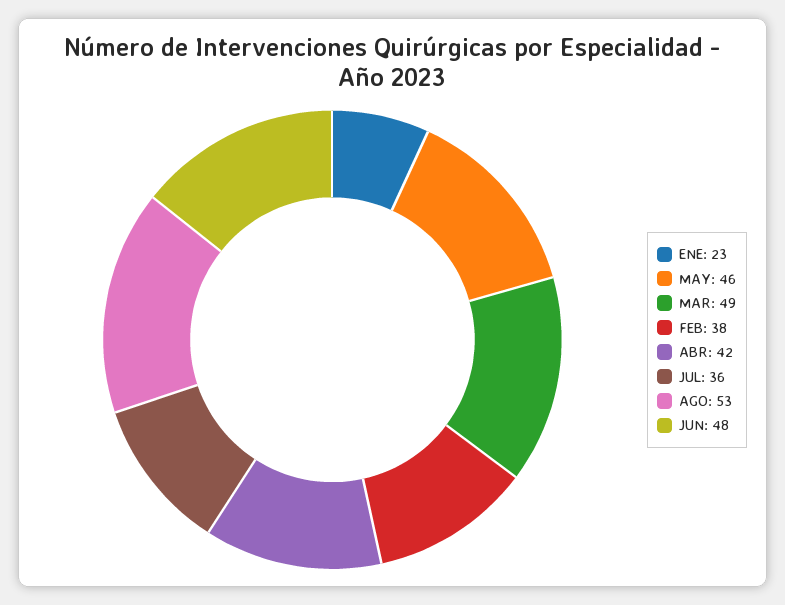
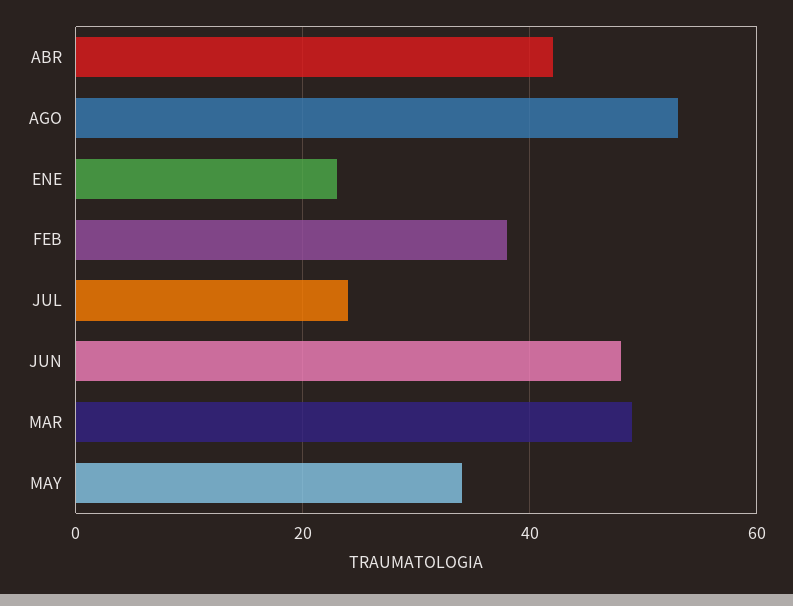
  {
    "ENE": 23,
-   "MAY": 46,
+   "MAY": 35,
    "MAR": 49,
    "FEB": 38,
    "ABR": 42,
-   "JUL": 36,
+   "JUL": 25,
    "AGO": 53,
    "JUN": 48
  }

